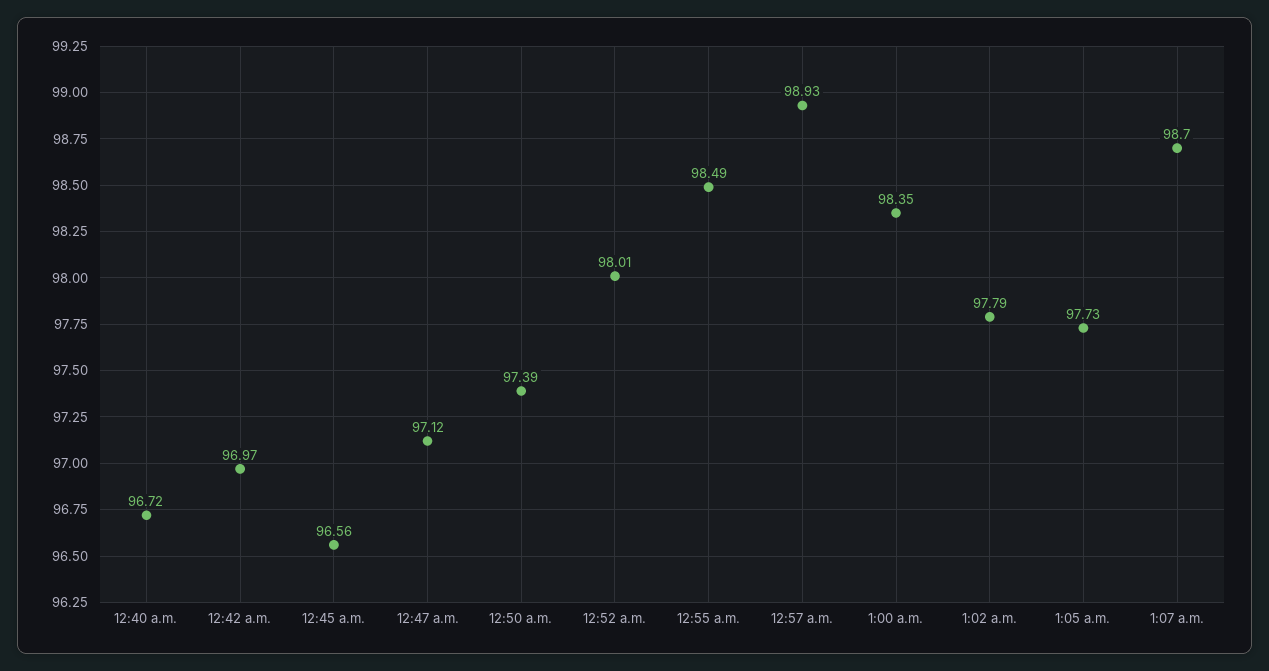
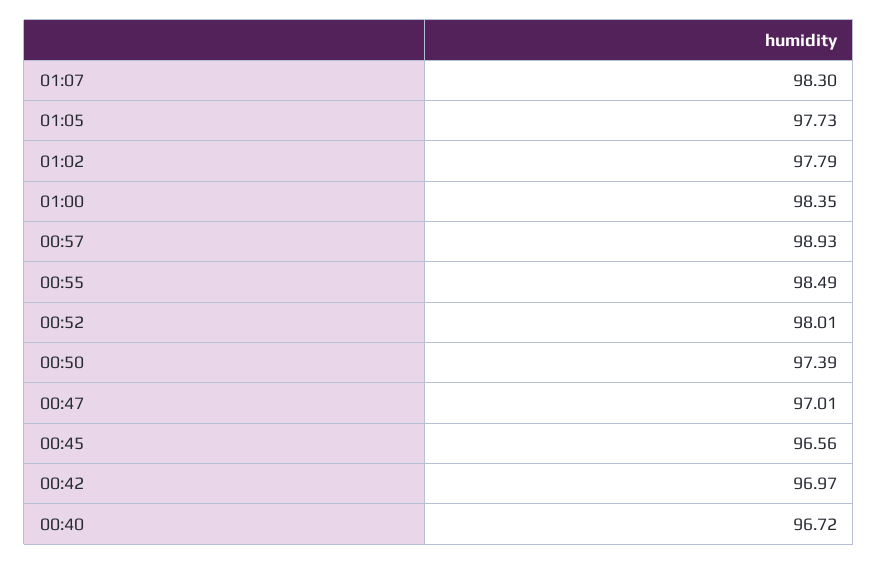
  {
    "12:40 a.m.": 96.72,
    "12:42 a.m.": 96.97,
    "12:45 a.m.": 96.56,
-   "12:47 a.m.": 97.12,
+   "12:47 a.m.": 97.01,
    "12:50 a.m.": 97.39,
    "12:52 a.m.": 98.01,
    "12:55 a.m.": 98.49,
    "12:57 a.m.": 98.93,
    "1:00 a.m.": 98.35,
    "1:02 a.m.": 97.79,
    "1:05 a.m.": 97.73,
-   "1:07 a.m.": 98.7
+   "1:07 a.m.": 98.3
  }

